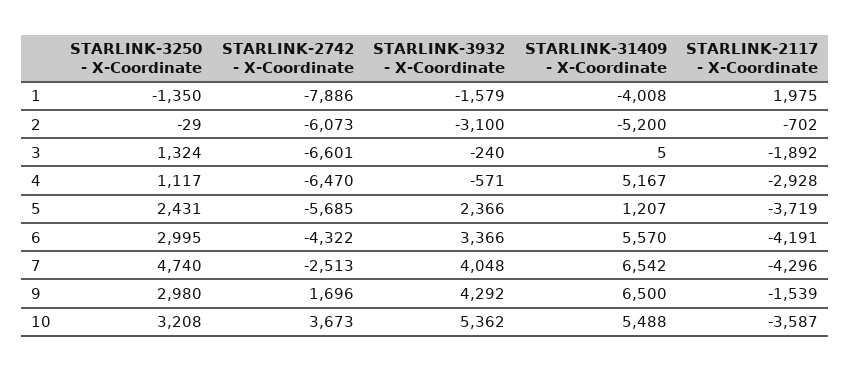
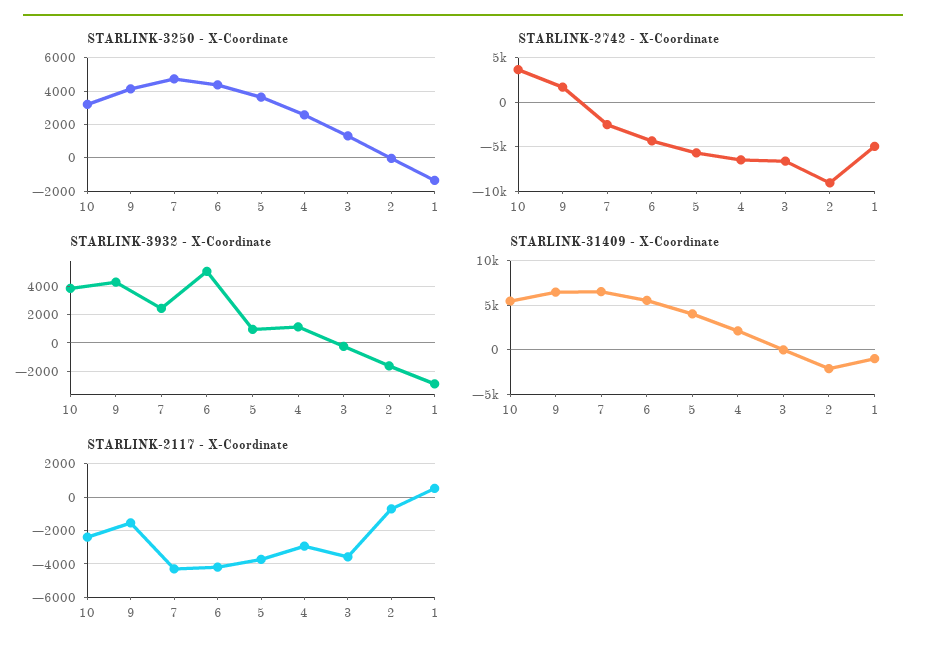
  {
    "STARLINK-3250 - X-Coordinate": {
      "1": -1350,
      "2": -29,
      "3": 1324,
-     "4": 1117,
+     "4": 2500,
-     "5": 2431,
+     "5": 3500,
-     "6": 2995,
+     "6": 4500,
      "7": 4740,
-     "9": 2980,
+     "9": 4000,
      "10": 3208
    },
    "STARLINK-2742 - X-Coordinate": {
-     "1": -7886,
+     "1": -5000,
-     "2": -6073,
+     "2": -9000,
      "3": -6601,
      "4": -6470,
      "5": -5685,
      "6": -4322,
      "7": -2513,
      "9": 1696,
      "10": 3673
    },
    "STARLINK-3932 - X-Coordinate": {
-     "1": -1579,
+     "1": -3000,
-     "2": -3100,
+     "2": -1500,
      "3": -240,
-     "4": -571,
+     "4": 1000,
-     "5": 2366,
+     "5": 1000,
-     "6": 3366,
+     "6": 5000,
-     "7": 4048,
+     "7": 2500,
      "9": 4292,
-     "10": 5362
+     "10": 4000
    },
    "STARLINK-31409 - X-Coordinate": {
-     "1": -4008,
+     "1": -1000,
-     "2": -5200,
+     "2": -2000,
      "3": 5,
-     "4": 5167,
+     "4": 2000,
-     "5": 1207,
+     "5": 4000,
      "6": 5570,
      "7": 6542,
      "9": 6500,
      "10": 5488
    },
    "STARLINK-2117 - X-Coordinate": {
-     "1": 1975,
+     "1": 500,
      "2": -702,
-     "3": -1892,
+     "3": -3500,
      "4": -2928,
      "5": -3719,
      "6": -4191,
      "7": -4296,
      "9": -1539,
-     "10": -3587
+     "10": -2500
    }
  }

